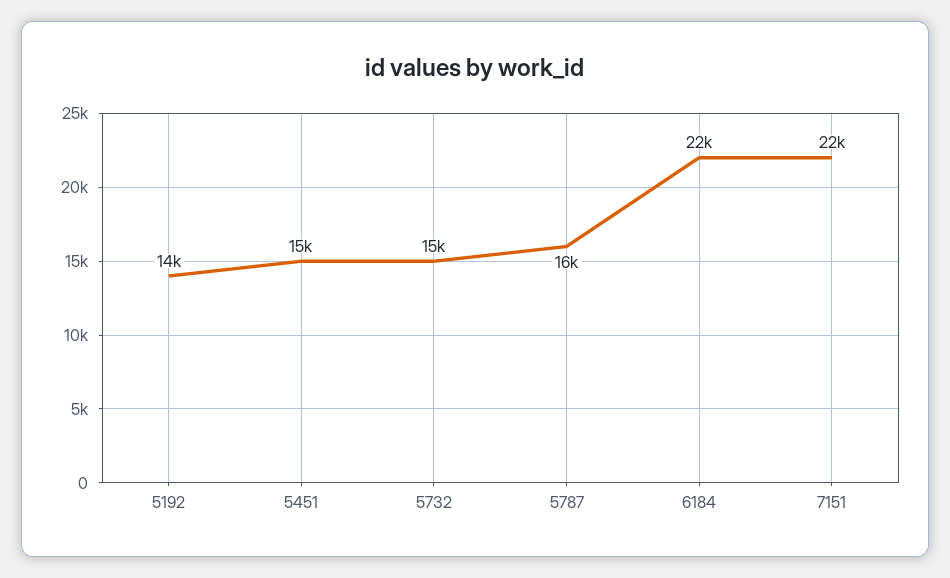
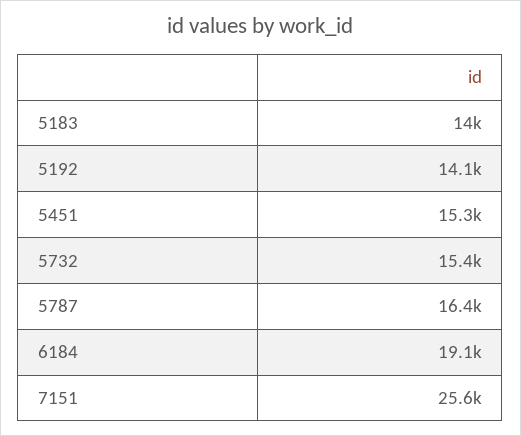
  {
    "5192": 14100,
    "5451": 15300,
    "5732": 15400,
    "5787": 16400,
-   "6184": 22000,
+   "6184": 19100,
-   "7151": 22000
+   "7151": 25600,
+   "5183": 14000
  }

